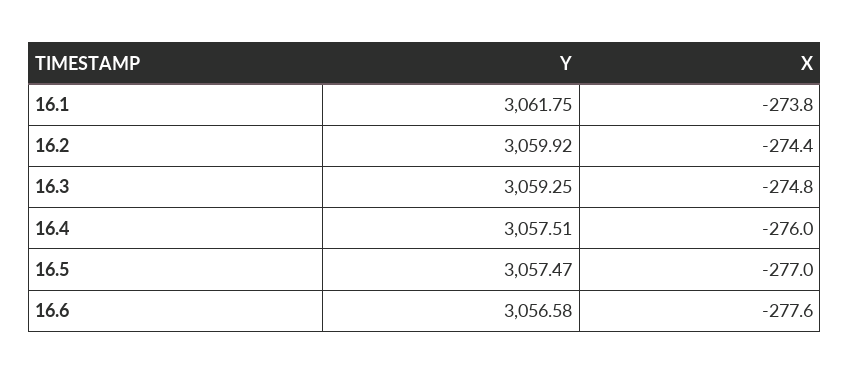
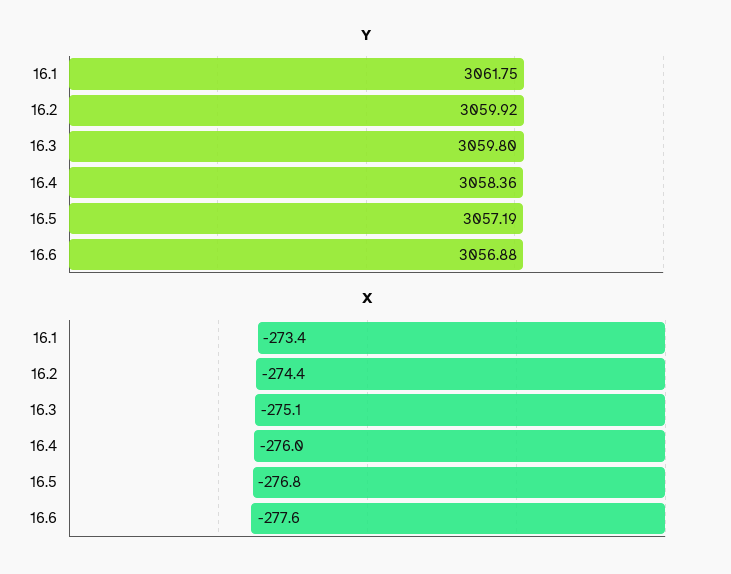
  {
    "Y": {
      "16.1": 3061.75,
      "16.2": 3059.92,
-     "16.3": 3059.25,
+     "16.3": 3059.8,
-     "16.4": 3057.51,
+     "16.4": 3058.36,
-     "16.5": 3057.47,
+     "16.5": 3057.19,
-     "16.6": 3056.58
+     "16.6": 3056.88
    },
    "X": {
-     "16.1": -273.8,
+     "16.1": -273.4,
      "16.2": -274.4,
-     "16.3": -274.8,
+     "16.3": -275.1,
      "16.4": -276,
-     "16.5": -277,
+     "16.5": -276.8,
      "16.6": -277.6
    }
  }

